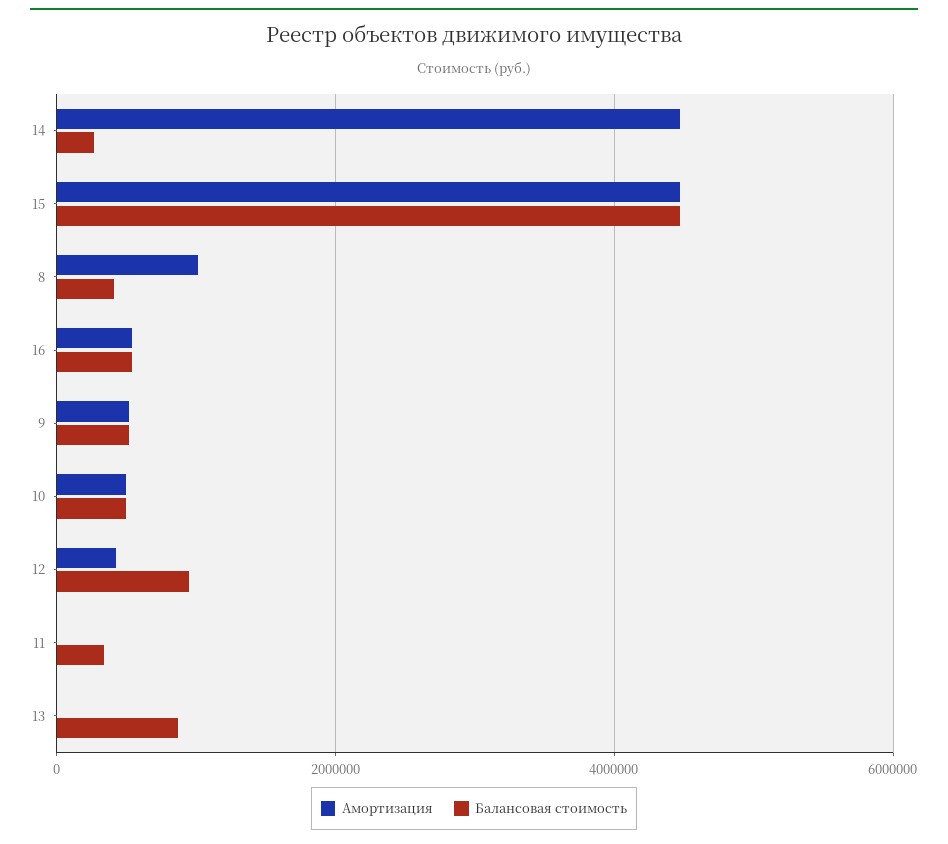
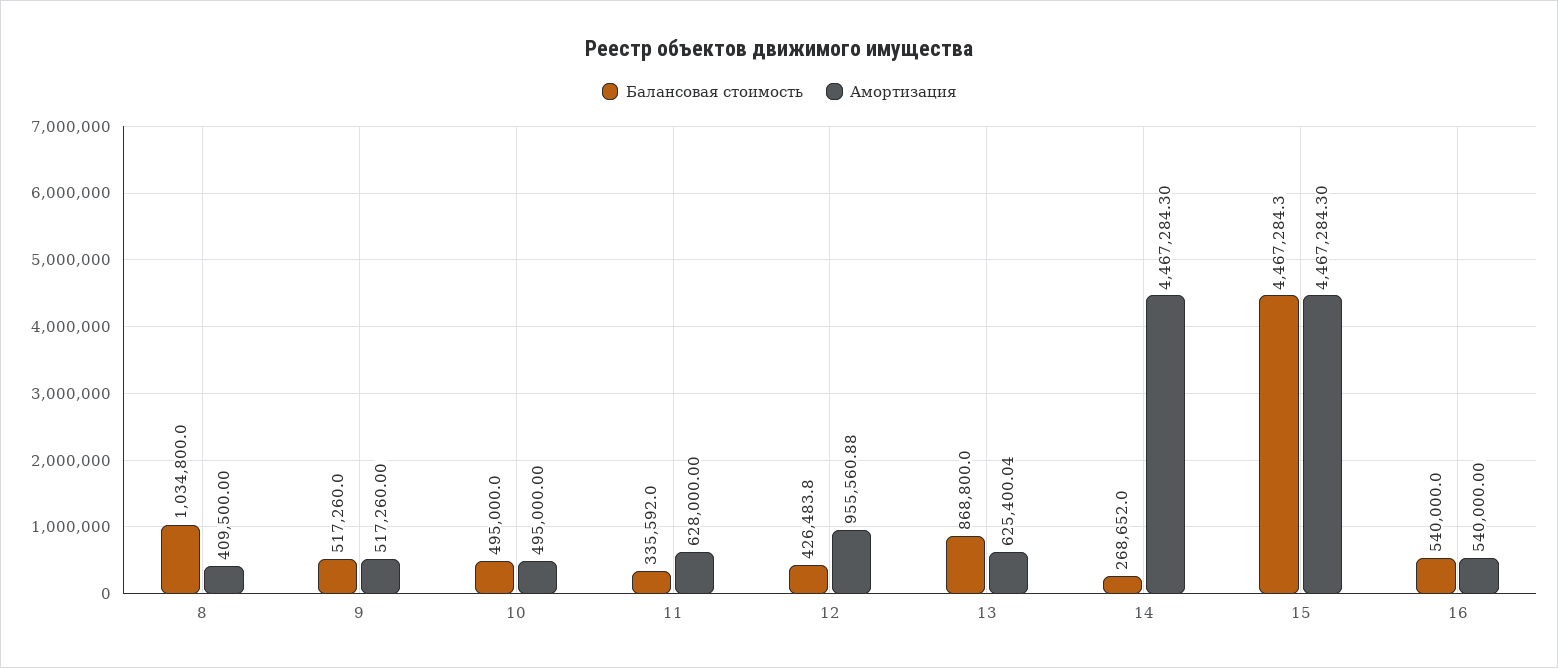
  {
    "Амортизация": {
      "14": 4467284.3,
      "15": 4467284.3,
-     "8": 1000000,
+     "8": 409500,
      "16": 540000,
      "9": 517260,
      "10": 495000,
-     "12": 400000,
+     "12": 955560.88,
-     "11": 0,
+     "11": 628000,
-     "13": 0
+     "13": 625400.04
    },
    "Балансовая стоимость": {
      "14": 268652,
      "15": 4467284.3,
-     "8": 400000,
+     "8": 1034800,
      "16": 540000,
      "9": 517260,
      "10": 495000,
-     "12": 1000000,
+     "12": 426483.8,
      "11": 335592,
      "13": 868800
    }
  }

